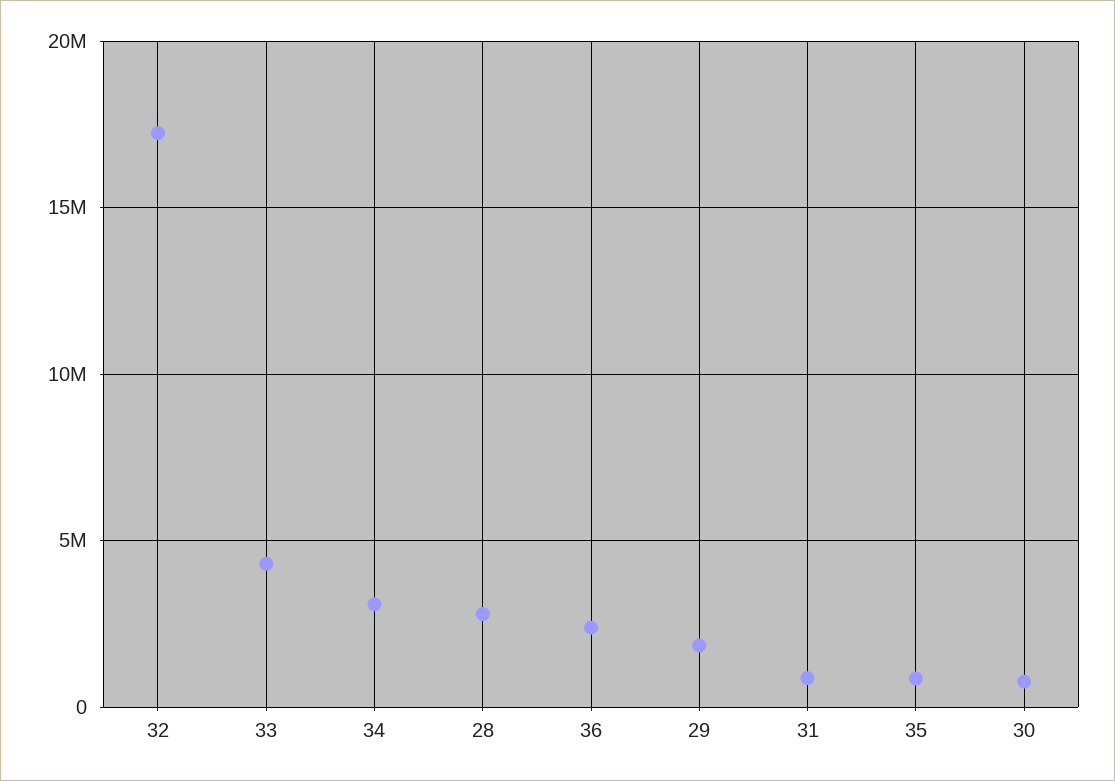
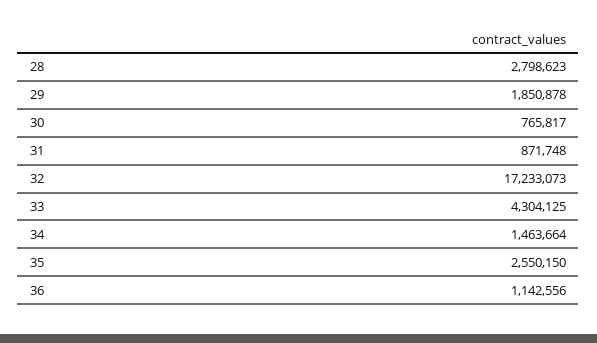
  {
    "32": 17233073,
    "33": 4304125,
-   "34": 3000000,
+   "34": 1463664,
    "28": 2798623,
-   "36": 2500000,
+   "36": 1142556,
    "29": 1850878,
    "31": 871748,
-   "35": 1000000,
+   "35": 2550150,
    "30": 765817
  }

